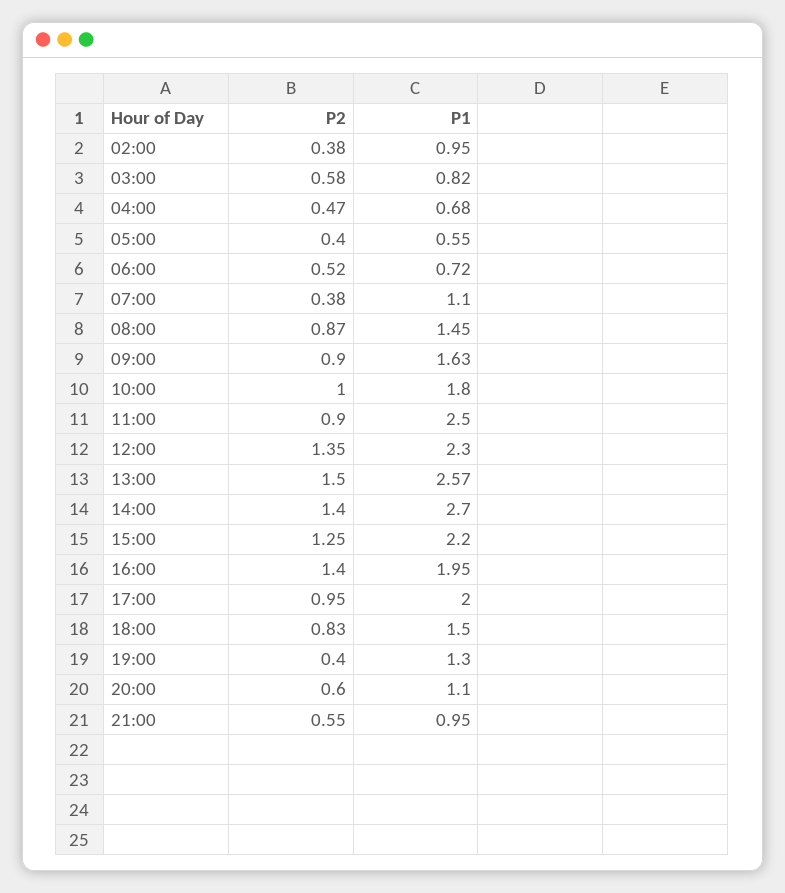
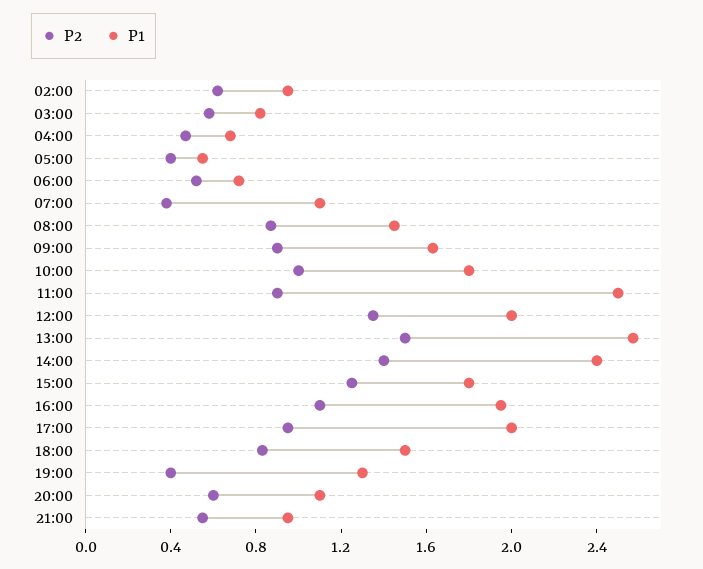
  {
    "P2": {
-     "02:00": 0.38,
+     "02:00": 0.6,
      "03:00": 0.58,
      "04:00": 0.47,
      "05:00": 0.4,
      "06:00": 0.52,
      "07:00": 0.38,
      "08:00": 0.87,
      "09:00": 0.9,
      "10:00": 1,
      "11:00": 0.9,
      "12:00": 1.35,
      "13:00": 1.5,
      "14:00": 1.4,
      "15:00": 1.25,
-     "16:00": 1.4,
+     "16:00": 1.1,
      "17:00": 0.95,
      "18:00": 0.83,
      "19:00": 0.4,
      "20:00": 0.6,
      "21:00": 0.55
    },
    "P1": {
      "02:00": 0.95,
      "03:00": 0.82,
      "04:00": 0.68,
      "05:00": 0.55,
      "06:00": 0.72,
      "07:00": 1.1,
      "08:00": 1.45,
      "09:00": 1.63,
      "10:00": 1.8,
      "11:00": 2.5,
-     "12:00": 2.3,
+     "12:00": 2,
      "13:00": 2.57,
-     "14:00": 2.7,
+     "14:00": 2.4,
-     "15:00": 2.2,
+     "15:00": 1.8,
      "16:00": 1.95,
      "17:00": 2,
      "18:00": 1.5,
      "19:00": 1.3,
      "20:00": 1.1,
      "21:00": 0.95
    }
  }

